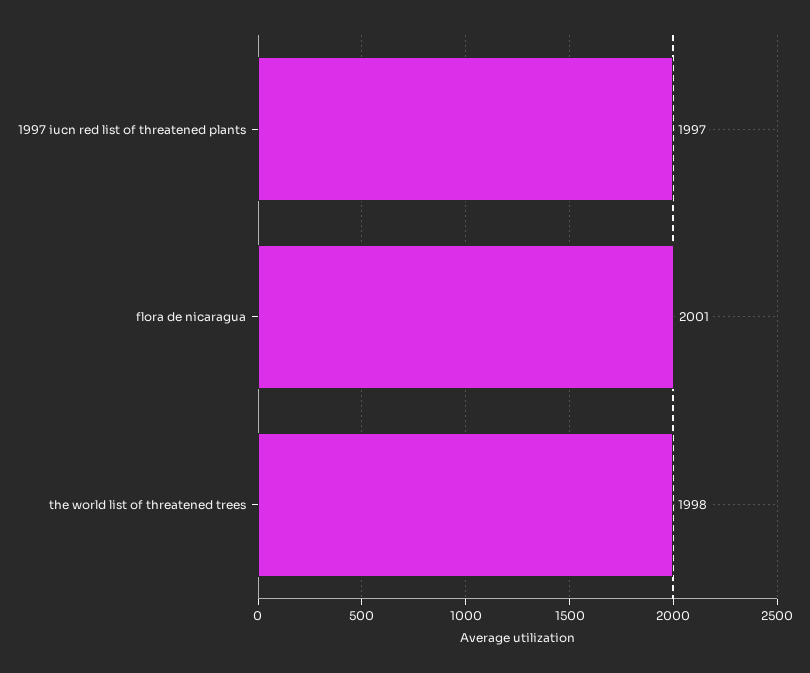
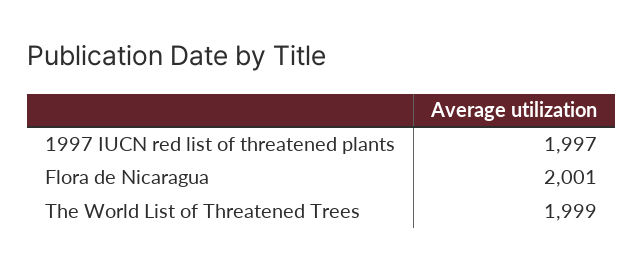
  {
    "1997 iucn red list of threatened plants": 1997,
    "flora de nicaragua": 2001,
-   "the world list of threatened trees": 1998
+   "the world list of threatened trees": 1999
  }

